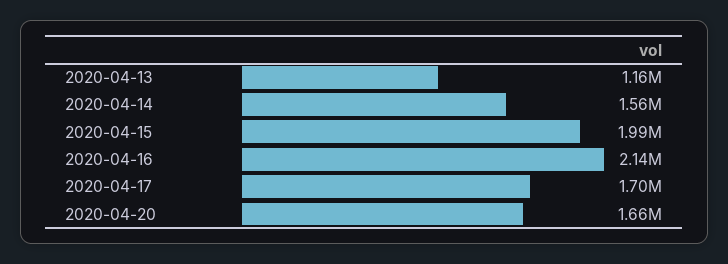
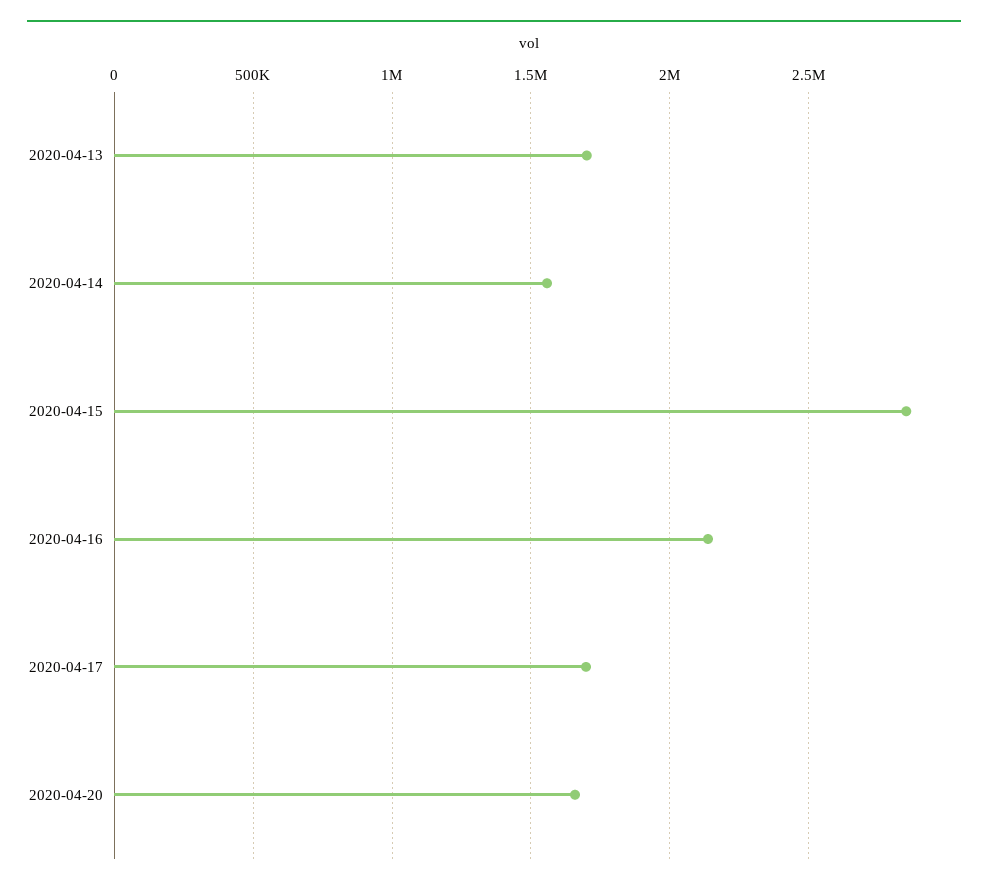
  {
-   "2020-04-13": 1160000,
+   "2020-04-13": 1700000,
    "2020-04-14": 1560000,
-   "2020-04-15": 1990000,
+   "2020-04-15": 2850000,
    "2020-04-16": 2140000,
    "2020-04-17": 1700000,
    "2020-04-20": 1660000
  }

